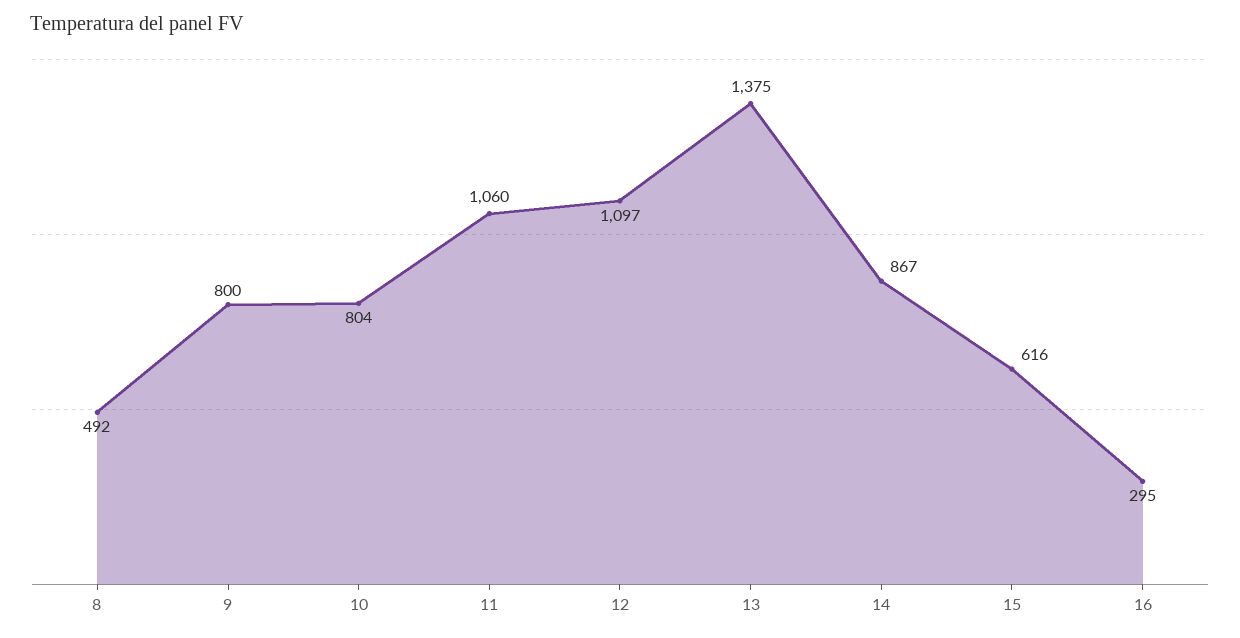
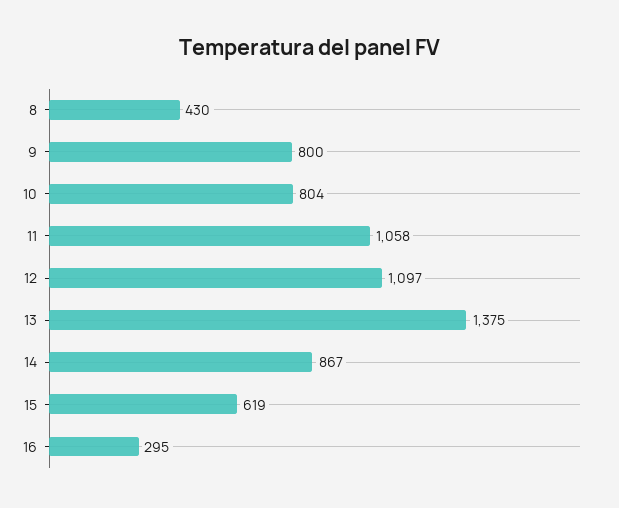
  {
-   "8": 492,
+   "8": 430,
    "9": 800,
    "10": 804,
-   "11": 1060,
+   "11": 1058,
    "12": 1097,
    "13": 1375,
    "14": 867,
-   "15": 616,
+   "15": 619,
    "16": 295
  }

